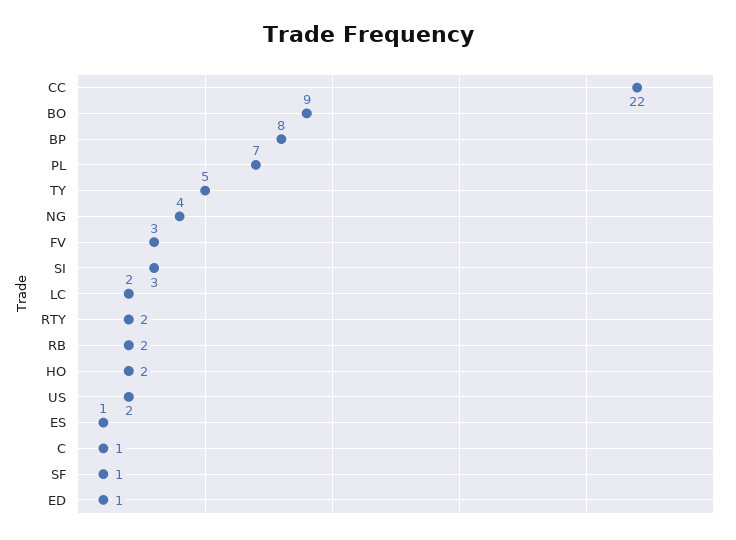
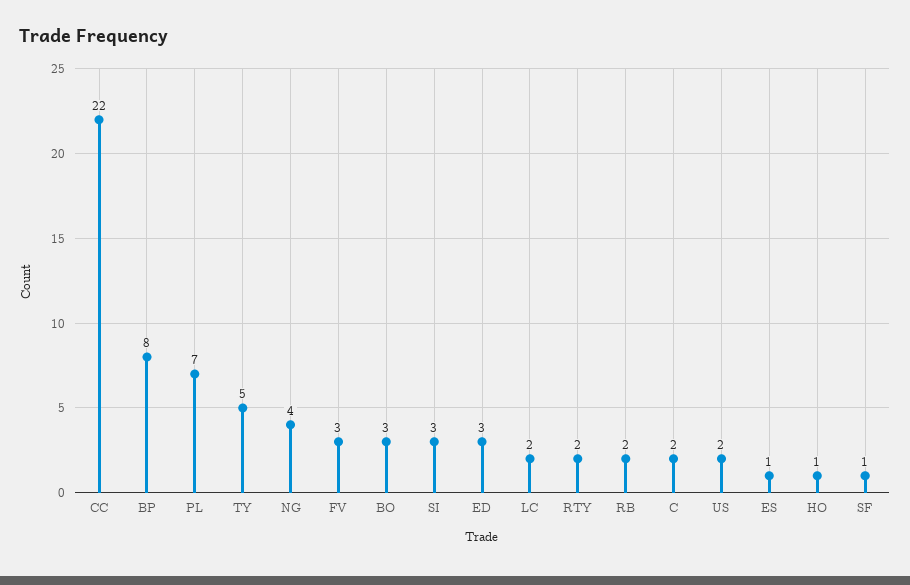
  {
    "CC": 22,
-   "BO": 9,
+   "BO": 3,
    "BP": 8,
    "PL": 7,
    "TY": 5,
    "NG": 4,
    "FV": 3,
    "SI": 3,
    "LC": 2,
    "RTY": 2,
    "RB": 2,
-   "HO": 2,
+   "HO": 1,
    "US": 2,
    "ES": 1,
-   "C": 1,
+   "C": 2,
    "SF": 1,
-   "ED": 1
+   "ED": 3
  }

